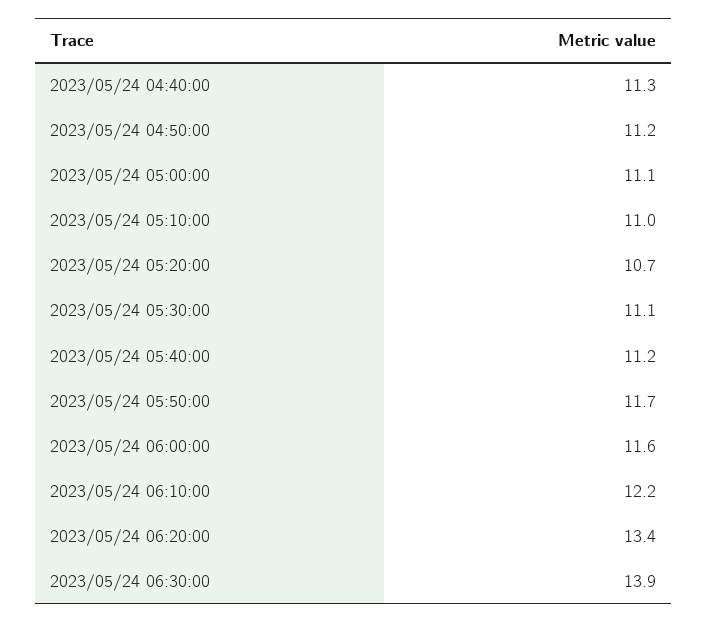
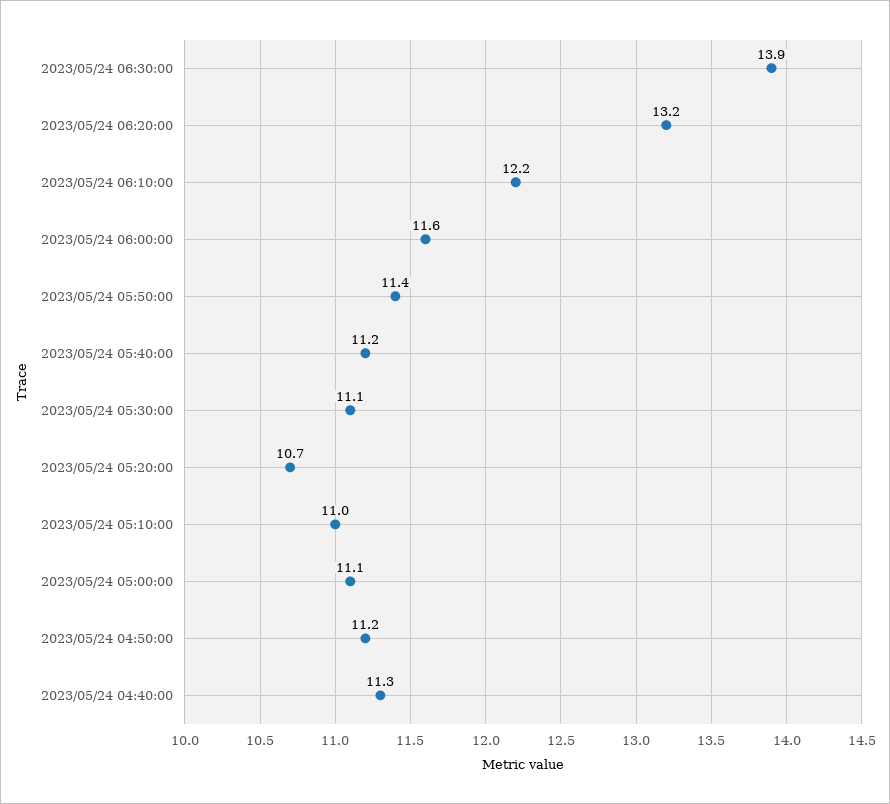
  {
    "2023/05/24 04:40:00": 11.3,
    "2023/05/24 04:50:00": 11.2,
    "2023/05/24 05:00:00": 11.1,
    "2023/05/24 05:10:00": 11,
    "2023/05/24 05:20:00": 10.7,
    "2023/05/24 05:30:00": 11.1,
    "2023/05/24 05:40:00": 11.2,
-   "2023/05/24 05:50:00": 11.7,
+   "2023/05/24 05:50:00": 11.4,
    "2023/05/24 06:00:00": 11.6,
    "2023/05/24 06:10:00": 12.2,
-   "2023/05/24 06:20:00": 13.4,
+   "2023/05/24 06:20:00": 13.2,
    "2023/05/24 06:30:00": 13.9
  }

